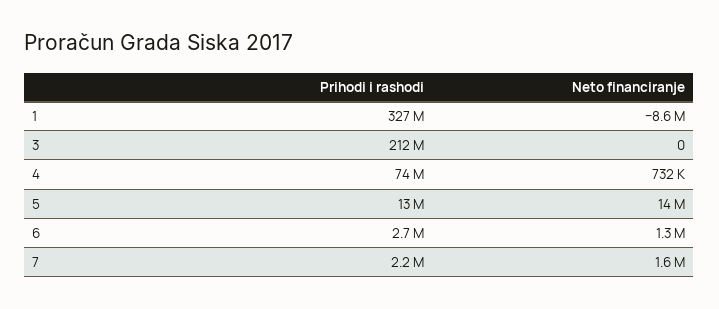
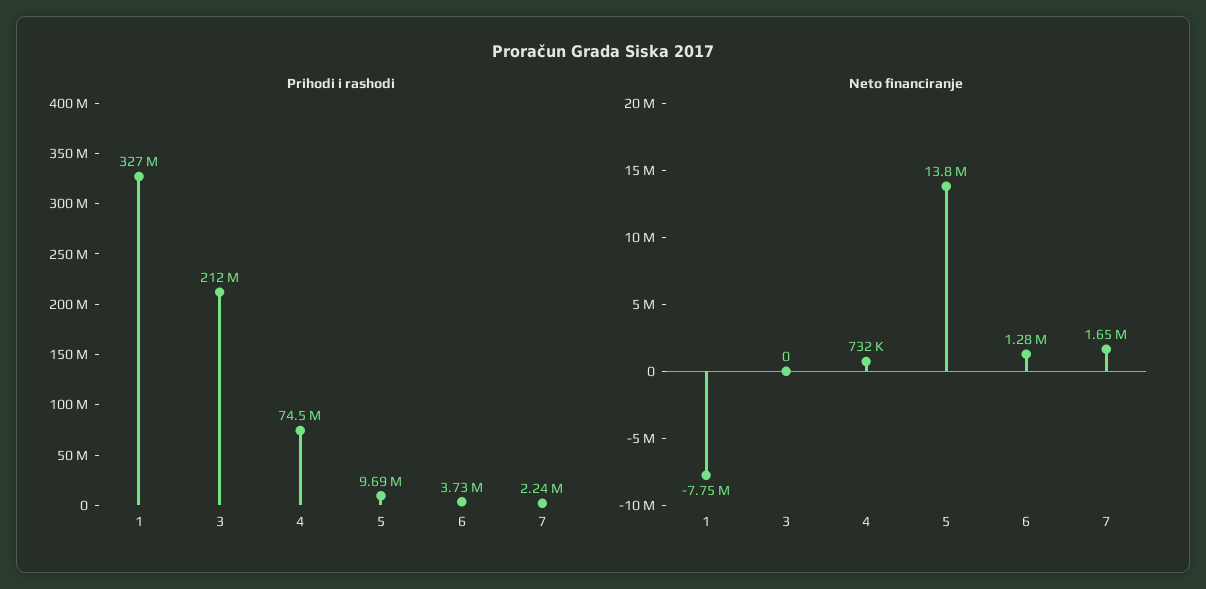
  {
    "Prihodi i rashodi": {
      "1": 327000000,
      "3": 212000000,
      "4": 74500000,
-     "5": 13000000,
+     "5": 9690000,
-     "6": 2700000,
+     "6": 3730000,
      "7": 2240000
    },
    "Neto financiranje": {
-     "1": -8600000,
+     "1": -7750000,
      "3": 0,
      "4": 732000,
      "5": 13800000,
      "6": 1280000,
      "7": 1650000
    }
  }

